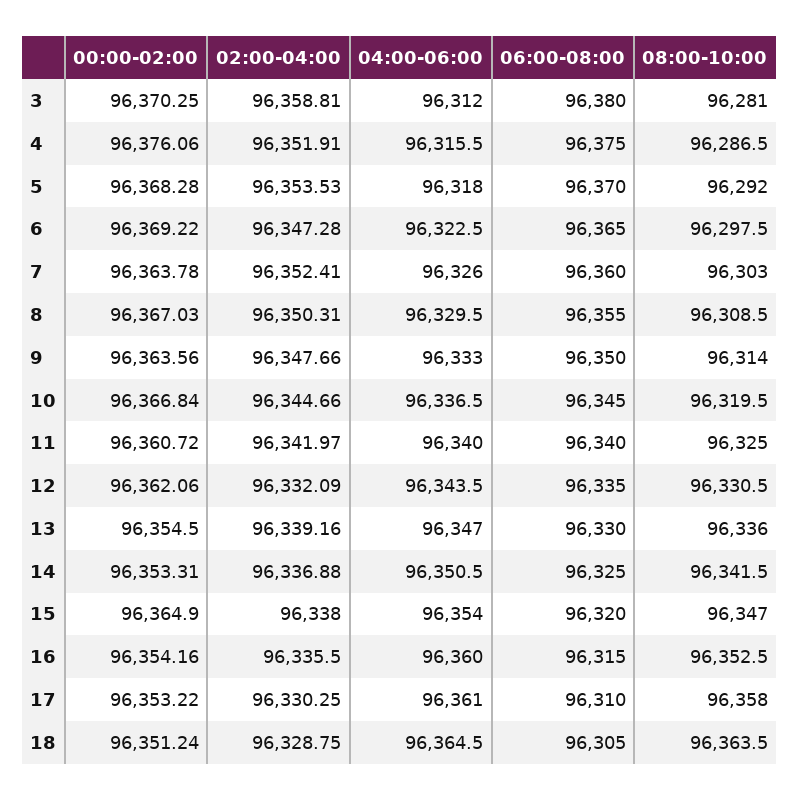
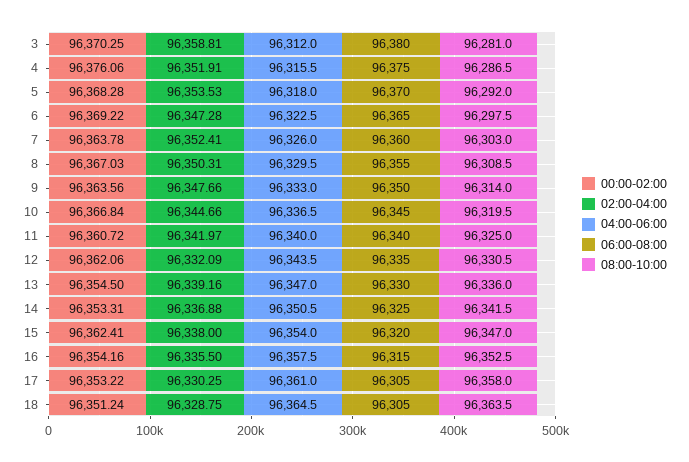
  {
    "00:00-02:00": {
      "3": 96370.25,
      "4": 96376.06,
      "5": 96368.28,
      "6": 96369.22,
      "7": 96363.78,
      "8": 96367.03,
      "9": 96363.56,
      "10": 96366.84,
      "11": 96360.72,
      "12": 96362.06,
      "13": 96354.5,
      "14": 96353.31,
-     "15": 96364.9,
+     "15": 96362.41,
      "16": 96354.16,
      "17": 96353.22,
      "18": 96351.24
    },
    "02:00-04:00": {
      "3": 96358.81,
      "4": 96351.91,
      "5": 96353.53,
      "6": 96347.28,
      "7": 96352.41,
      "8": 96350.31,
      "9": 96347.66,
      "10": 96344.66,
      "11": 96341.97,
      "12": 96332.09,
      "13": 96339.16,
      "14": 96336.88,
      "15": 96338,
      "16": 96335.5,
      "17": 96330.25,
      "18": 96328.75
    },
    "04:00-06:00": {
      "3": 96312,
      "4": 96315.5,
      "5": 96318,
      "6": 96322.5,
      "7": 96326,
      "8": 96329.5,
      "9": 96333,
      "10": 96336.5,
      "11": 96340,
      "12": 96343.5,
      "13": 96347,
      "14": 96350.5,
      "15": 96354,
-     "16": 96360,
+     "16": 96357.5,
      "17": 96361,
      "18": 96364.5
    },
    "06:00-08:00": {
      "3": 96380,
      "4": 96375,
      "5": 96370,
      "6": 96365,
      "7": 96360,
      "8": 96355,
      "9": 96350,
      "10": 96345,
      "11": 96340,
      "12": 96335,
      "13": 96330,
      "14": 96325,
      "15": 96320,
      "16": 96315,
-     "17": 96310,
+     "17": 96305,
      "18": 96305
    },
    "08:00-10:00": {
      "3": 96281,
      "4": 96286.5,
      "5": 96292,
      "6": 96297.5,
      "7": 96303,
      "8": 96308.5,
      "9": 96314,
      "10": 96319.5,
      "11": 96325,
      "12": 96330.5,
      "13": 96336,
      "14": 96341.5,
      "15": 96347,
      "16": 96352.5,
      "17": 96358,
      "18": 96363.5
    }
  }

